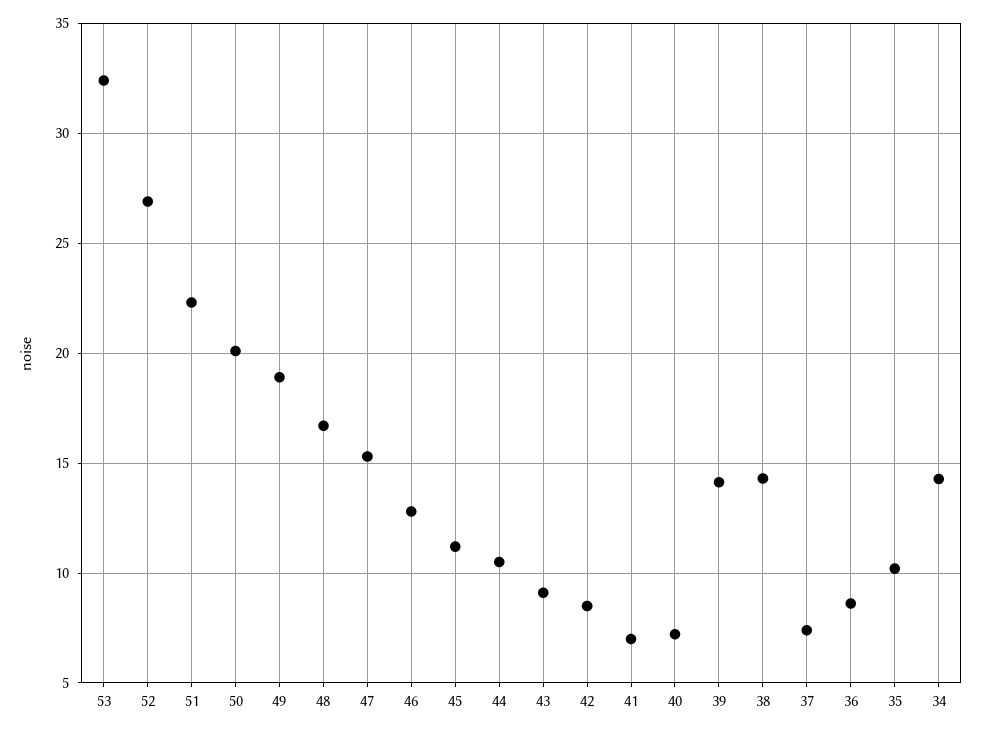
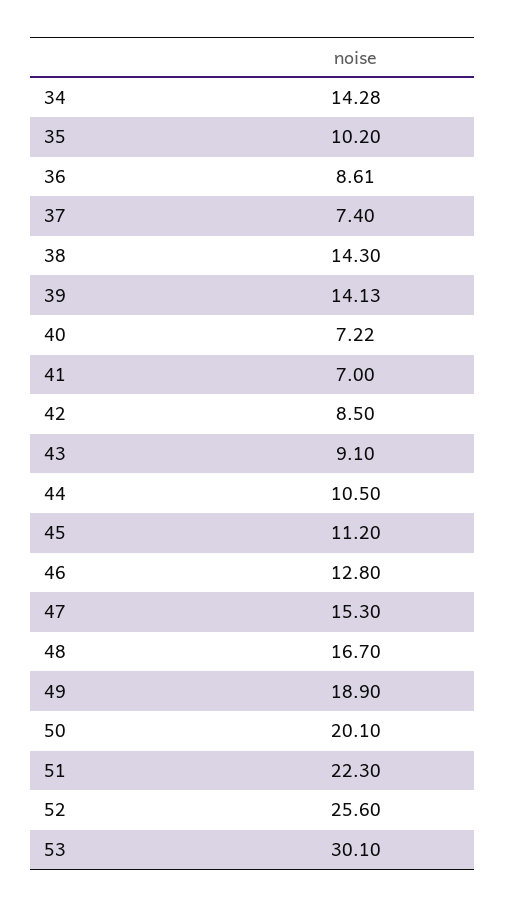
  {
-   "53": 32.5,
+   "53": 30.1,
-   "52": 27,
+   "52": 25.6,
    "51": 22.3,
    "50": 20.1,
    "49": 18.9,
    "48": 16.7,
    "47": 15.3,
    "46": 12.8,
    "45": 11.2,
    "44": 10.5,
    "43": 9.1,
    "42": 8.5,
    "41": 7,
    "40": 7.22,
    "39": 14.13,
    "38": 14.3,
    "37": 7.4,
    "36": 8.61,
    "35": 10.2,
    "34": 14.28
  }

